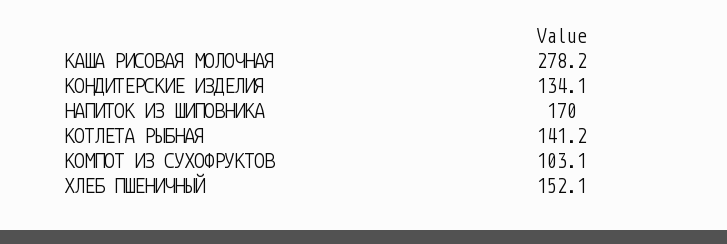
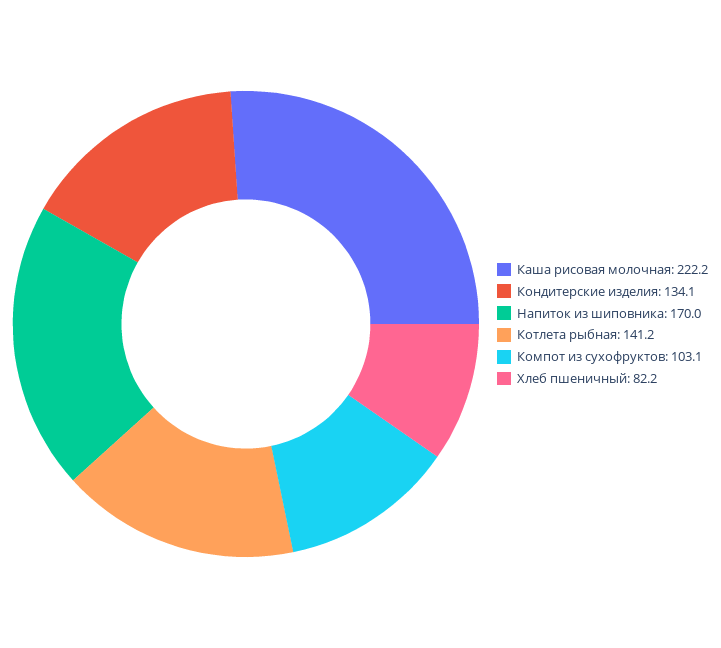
  {
-   "КАША РИСОВАЯ МОЛОЧНАЯ": 278.2,
+   "КАША РИСОВАЯ МОЛОЧНАЯ": 222.2,
    "КОНДИТЕРСКИЕ ИЗДЕЛИЯ": 134.1,
    "НАПИТОК ИЗ ШИПОВНИКА": 170,
    "КОТЛЕТА РЫБНАЯ": 141.2,
    "КОМПОТ ИЗ СУХОФРУКТОВ": 103.1,
-   "ХЛЕБ ПШЕНИЧНЫЙ": 152.1
+   "ХЛЕБ ПШЕНИЧНЫЙ": 82.2
  }

